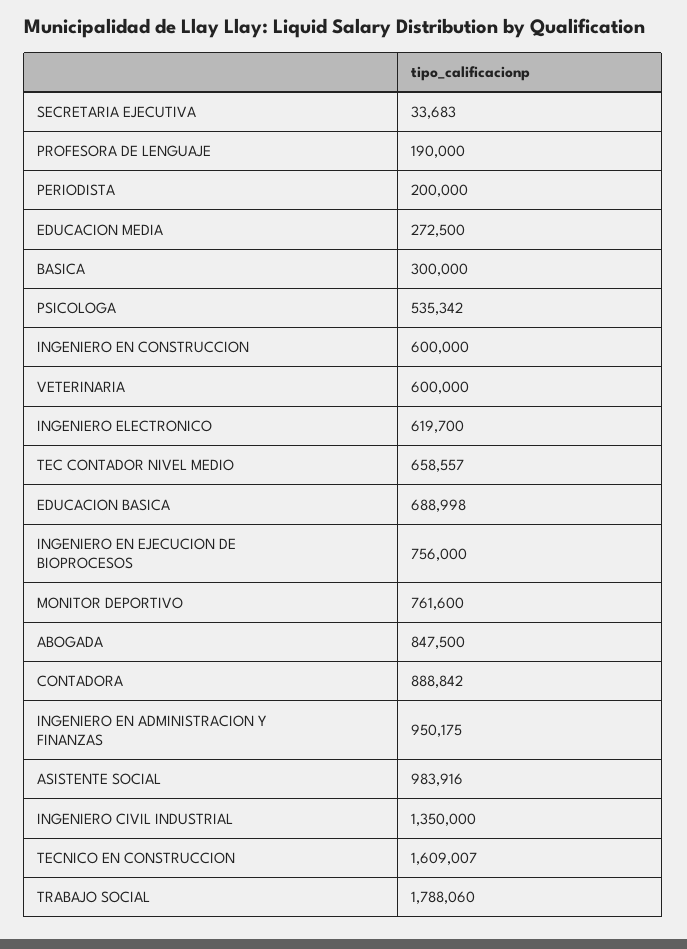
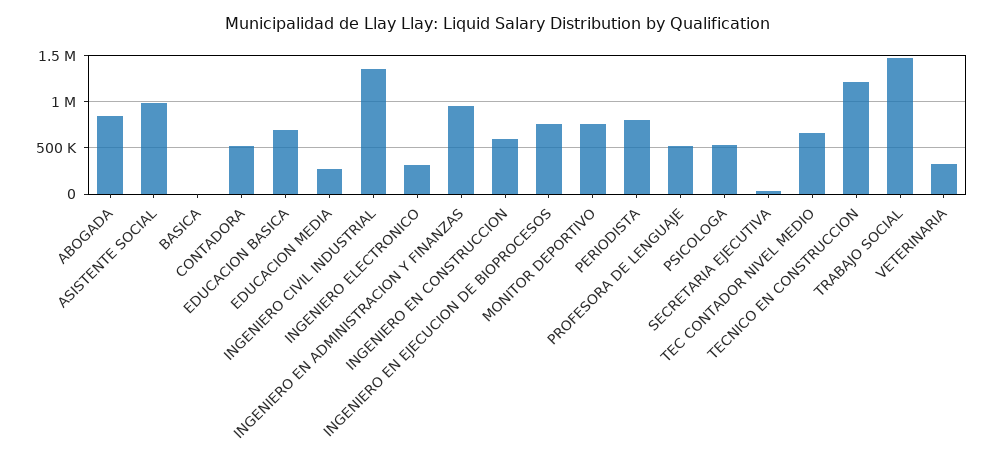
  {
    "SECRETARIA EJECUTIVA": 33683,
-   "PROFESORA DE LENGUAJE": 190000,
+   "PROFESORA DE LENGUAJE": 500000,
-   "PERIODISTA": 200000,
+   "PERIODISTA": 800000,
    "EDUCACION MEDIA": 272500,
-   "BASICA": 300000,
+   "BASICA": 0,
    "PSICOLOGA": 535342,
    "INGENIERO EN CONSTRUCCION": 600000,
-   "VETERINARIA": 600000,
+   "VETERINARIA": 300000,
-   "INGENIERO ELECTRONICO": 619700,
+   "INGENIERO ELECTRONICO": 300000,
    "TEC CONTADOR NIVEL MEDIO": 658557,
    "EDUCACION BASICA": 688998,
    "INGENIERO EN EJECUCION DE BIOPROCESOS": 756000,
    "MONITOR DEPORTIVO": 761600,
    "ABOGADA": 847500,
-   "CONTADORA": 888842,
+   "CONTADORA": 500000,
    "INGENIERO EN ADMINISTRACION Y FINANZAS": 950175,
    "ASISTENTE SOCIAL": 983916,
    "INGENIERO CIVIL INDUSTRIAL": 1350000,
-   "TECNICO EN CONSTRUCCION": 1609007,
+   "TECNICO EN CONSTRUCCION": 1200000,
-   "TRABAJO SOCIAL": 1788060
+   "TRABAJO SOCIAL": 1500000
  }

